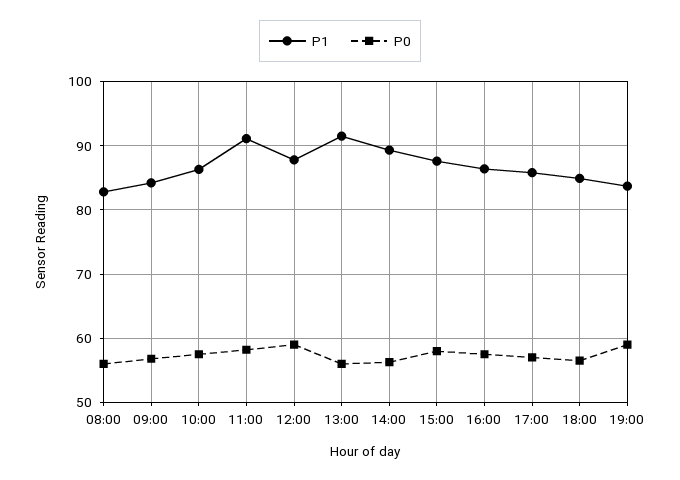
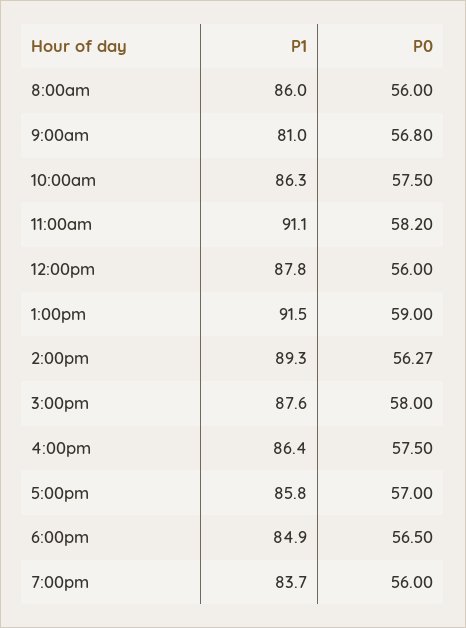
  {
    "P1": {
-     "08:00": 83,
+     "08:00": 86,
-     "09:00": 84,
+     "09:00": 81,
      "10:00": 86.3,
      "11:00": 91.1,
      "12:00": 87.8,
      "13:00": 91.5,
      "14:00": 89.3,
      "15:00": 87.6,
      "16:00": 86.4,
      "17:00": 85.8,
      "18:00": 84.9,
      "19:00": 83.7
    },
    "P0": {
      "08:00": 56,
      "09:00": 56.8,
      "10:00": 57.5,
      "11:00": 58.2,
-     "12:00": 59,
+     "12:00": 56,
-     "13:00": 56,
+     "13:00": 59,
      "14:00": 56.27,
      "15:00": 58,
      "16:00": 57.5,
      "17:00": 57,
      "18:00": 56.5,
-     "19:00": 59
+     "19:00": 56
    }
  }

